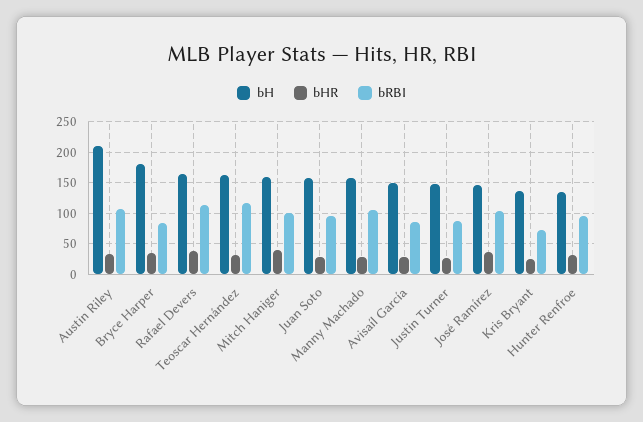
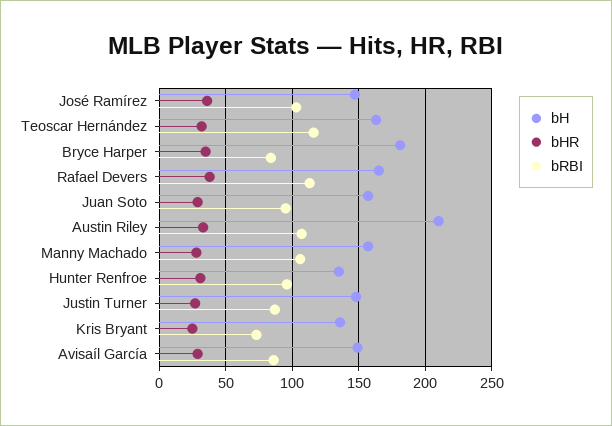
  {
    "bH": {
      "Austin Riley": 210,
      "Bryce Harper": 180,
      "Rafael Devers": 165,
      "Teoscar Hernández": 165,
-     "Mitch Haniger": 160,
      "Juan Soto": 155,
      "Manny Machado": 155,
      "Avisaíl García": 150,
      "Justin Turner": 150,
      "José Ramírez": 145,
      "Kris Bryant": 135,
      "Hunter Renfroe": 135
    },
    "bHR": {
      "Austin Riley": 35,
      "Bryce Harper": 35,
      "Rafael Devers": 40,
      "Teoscar Hernández": 30,
-     "Mitch Haniger": 40,
      "Juan Soto": 30,
      "Manny Machado": 30,
      "Avisaíl García": 30,
      "Justin Turner": 25,
      "José Ramírez": 35,
      "Kris Bryant": 25,
      "Hunter Renfroe": 30
    },
    "bRBI": {
      "Austin Riley": 105,
      "Bryce Harper": 85,
      "Rafael Devers": 115,
      "Teoscar Hernández": 115,
-     "Mitch Haniger": 100,
      "Juan Soto": 95,
      "Manny Machado": 105,
      "Avisaíl García": 85,
      "Justin Turner": 85,
      "José Ramírez": 105,
      "Kris Bryant": 75,
      "Hunter Renfroe": 95
    }
  }

